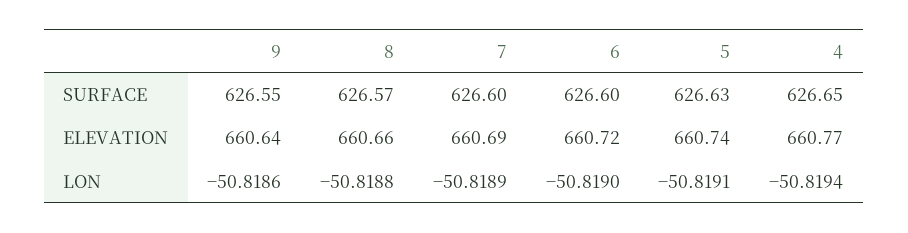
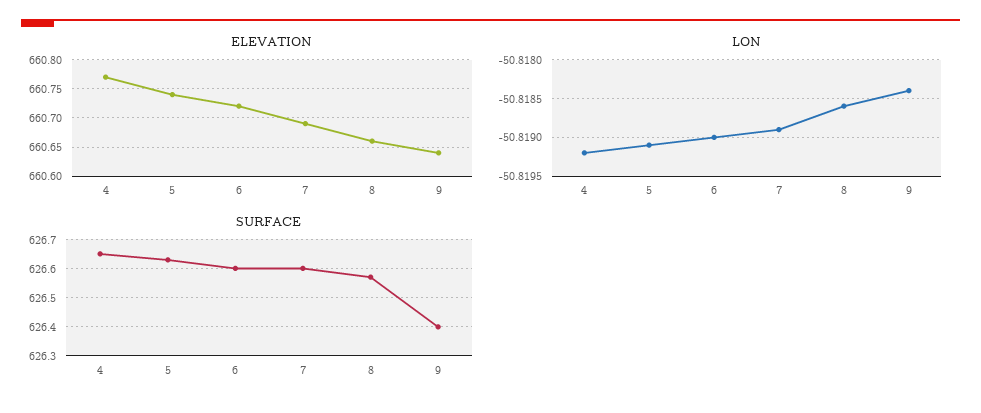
  {
    "SURFACE": {
-     "9": 626.55,
+     "9": 626.4,
      "8": 626.57,
      "7": 626.6,
      "6": 626.6,
      "5": 626.63,
      "4": 626.65
    },
    "ELEVATION": {
      "9": 660.64,
      "8": 660.66,
      "7": 660.69,
      "6": 660.72,
      "5": 660.74,
      "4": 660.77
    },
    "LON": {
-     "9": -50.8186,
+     "9": -50.8184,
-     "8": -50.8188,
+     "8": -50.8186,
      "7": -50.8189,
      "6": -50.819,
      "5": -50.8191,
-     "4": -50.8194
+     "4": -50.8192
    }
  }

